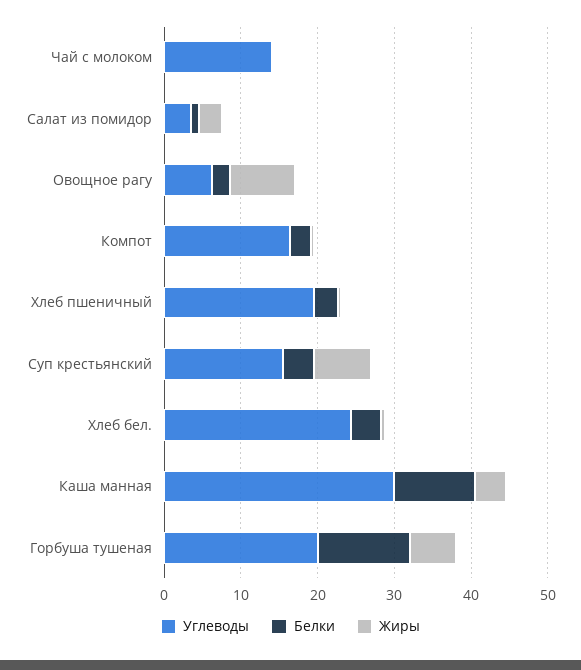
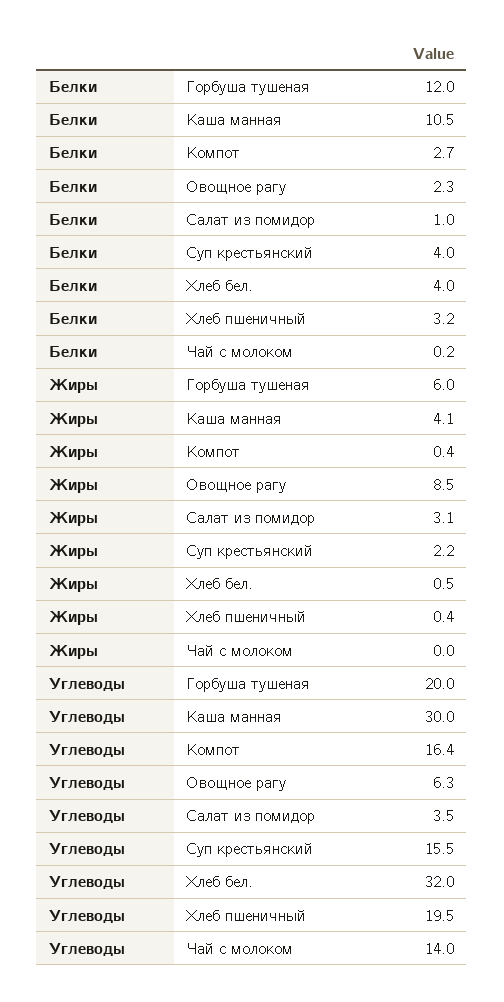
  {
    "Углеводы": {
      "Чай с молоком": 14,
      "Салат из помидор": 3.5,
      "Овощное рагу": 6.3,
      "Компот": 16.4,
      "Хлеб пшеничный": 19.5,
      "Суп крестьянский": 15.5,
-     "Хлеб бел.": 24,
+     "Хлеб бел.": 32,
      "Каша манная": 30,
      "Горбуша тушеная": 20
    },
    "Белки": {
      "Чай с молоком": 0.2,
      "Салат из помидор": 1,
      "Овощное рагу": 2.3,
      "Компот": 2.7,
      "Хлеб пшеничный": 3.2,
      "Суп крестьянский": 4,
      "Хлеб бел.": 4,
      "Каша манная": 10.5,
      "Горбуша тушеная": 12
    },
    "Жиры": {
      "Чай с молоком": 0,
      "Салат из помидор": 3.1,
      "Овощное рагу": 8.5,
      "Компот": 0.4,
      "Хлеб пшеничный": 0.4,
-     "Суп крестьянский": 8,
+     "Суп крестьянский": 2.2,
      "Хлеб бел.": 0.5,
      "Каша манная": 4.1,
      "Горбуша тушеная": 6
    }
  }

